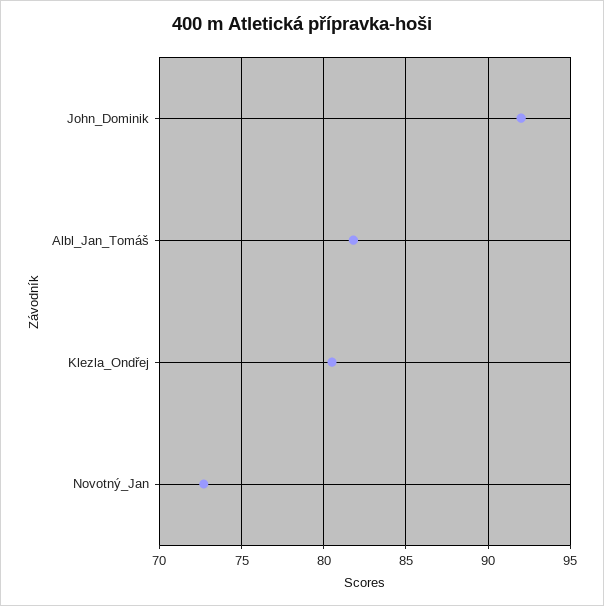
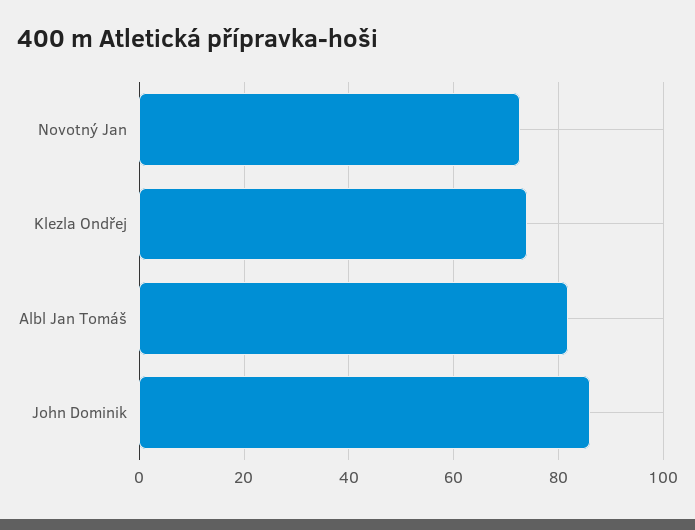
  {
-   "John_Dominik": 92,
+   "John_Dominik": 86,
    "Albl_Jan_Tomáš": 82,
-   "Klezla_Ondřej": 80.5,
+   "Klezla_Ondřej": 74,
    "Novotný_Jan": 72.5
  }

